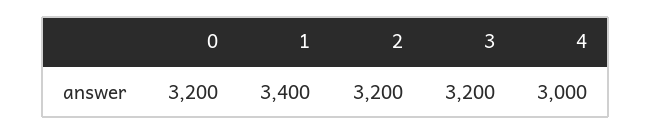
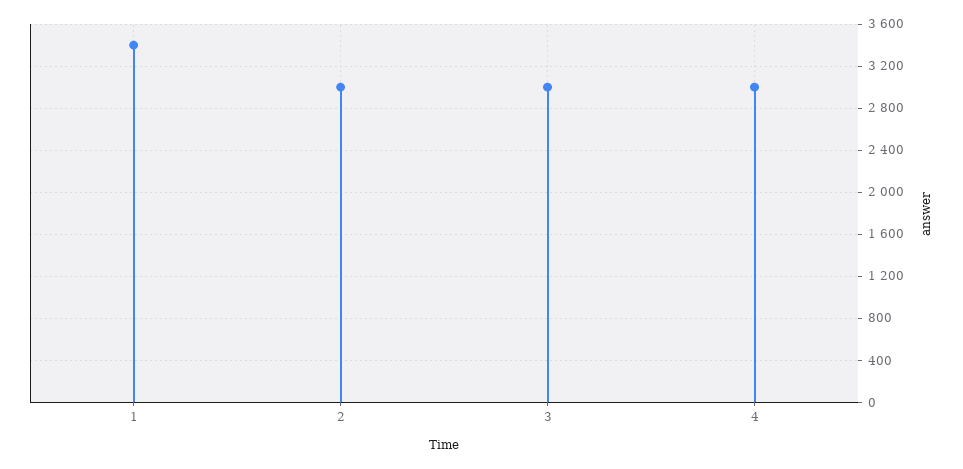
  {
-   "0": 3200,
    "1": 3400,
-   "2": 3200,
+   "2": 3000,
-   "3": 3200,
+   "3": 3000,
    "4": 3000
  }

